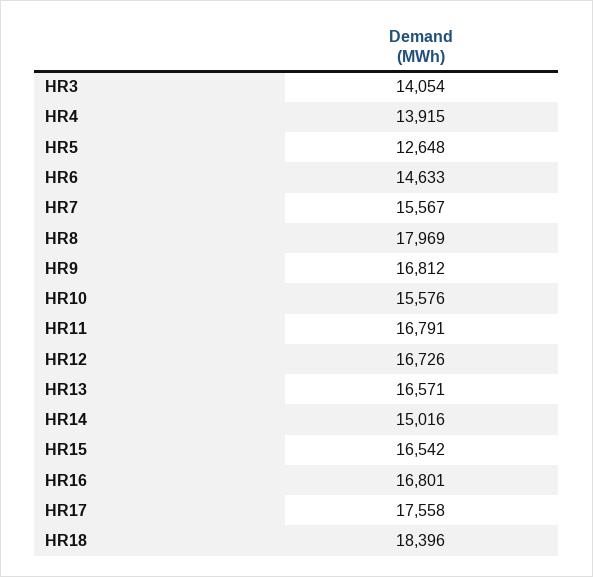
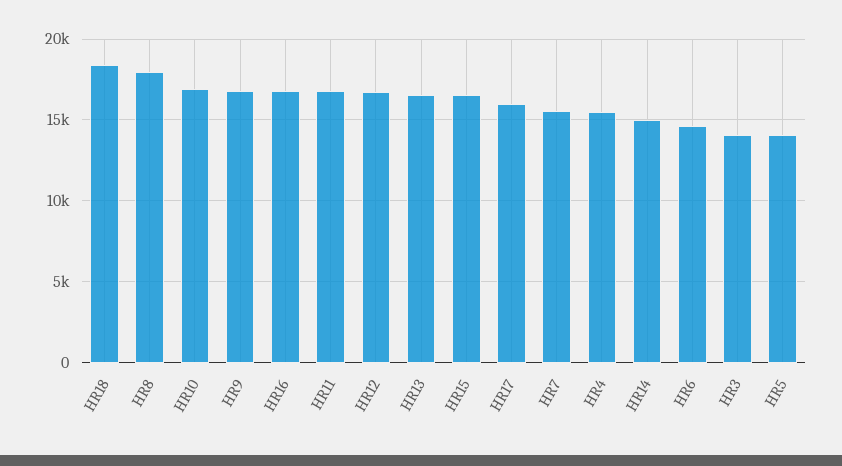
  {
    "HR3": 14054,
-   "HR4": 13915,
+   "HR4": 15500,
-   "HR5": 12648,
+   "HR5": 14000,
    "HR6": 14633,
    "HR7": 15567,
    "HR8": 17969,
    "HR9": 16812,
-   "HR10": 15576,
+   "HR10": 17000,
    "HR11": 16791,
    "HR12": 16726,
    "HR13": 16571,
    "HR14": 15016,
    "HR15": 16542,
    "HR16": 16801,
-   "HR17": 17558,
+   "HR17": 16000,
    "HR18": 18396
  }

